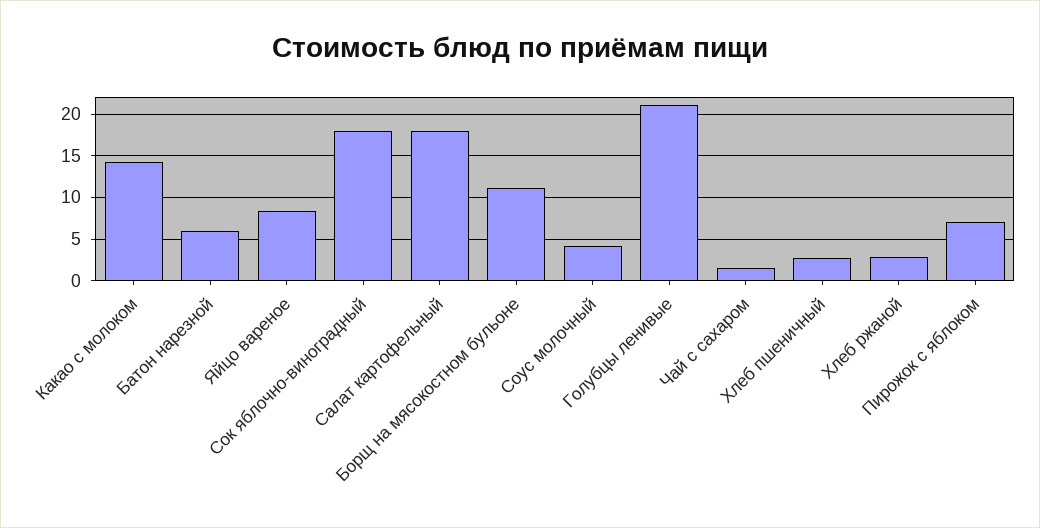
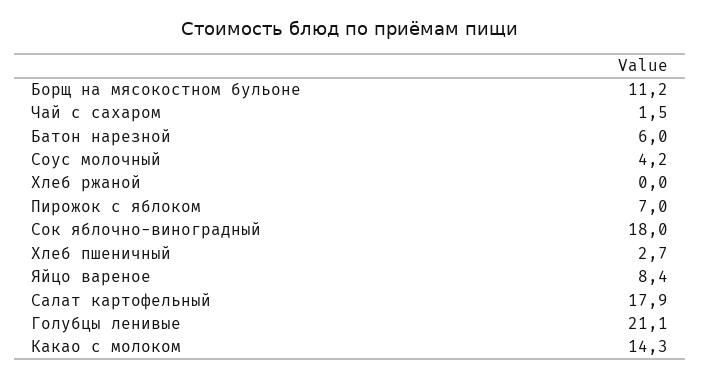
  {
    "Какао с молоком": 14.3,
    "Батон нарезной": 6,
    "Яйцо вареное": 8.4,
    "Сок яблочно-виноградный": 18,
    "Салат картофельный": 17.9,
    "Борщ на мясокостном бульоне": 11.2,
    "Соус молочный": 4.2,
    "Голубцы ленивые": 21.1,
    "Чай с сахаром": 1.5,
    "Хлеб пшеничный": 2.7,
-   "Хлеб ржаной": 3,
+   "Хлеб ржаной": 0,
    "Пирожок с яблоком": 7
  }

